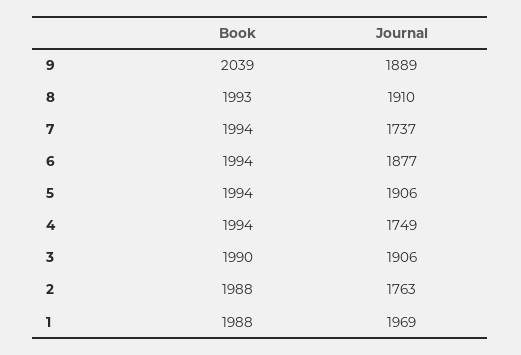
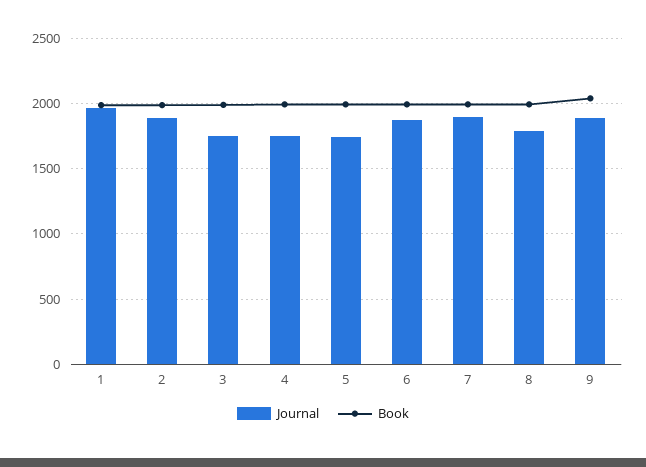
  {
    "Book": {
      "9": 2039,
      "8": 1993,
      "7": 1994,
      "6": 1994,
      "5": 1994,
      "4": 1994,
      "3": 1990,
      "2": 1988,
      "1": 1988
    },
    "Journal": {
      "9": 1889,
-     "8": 1910,
+     "8": 1800,
-     "7": 1737,
+     "7": 1900,
      "6": 1877,
-     "5": 1906,
+     "5": 1750,
      "4": 1749,
-     "3": 1906,
+     "3": 1750,
-     "2": 1763,
+     "2": 1900,
      "1": 1969
    }
  }

